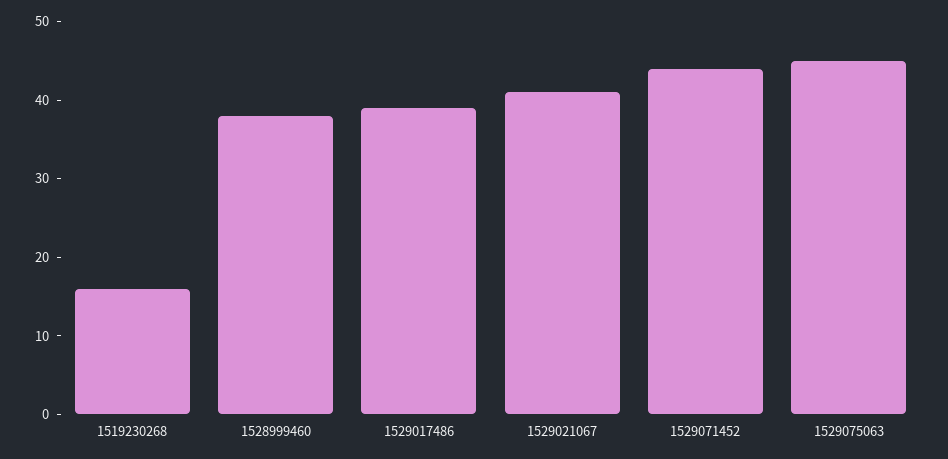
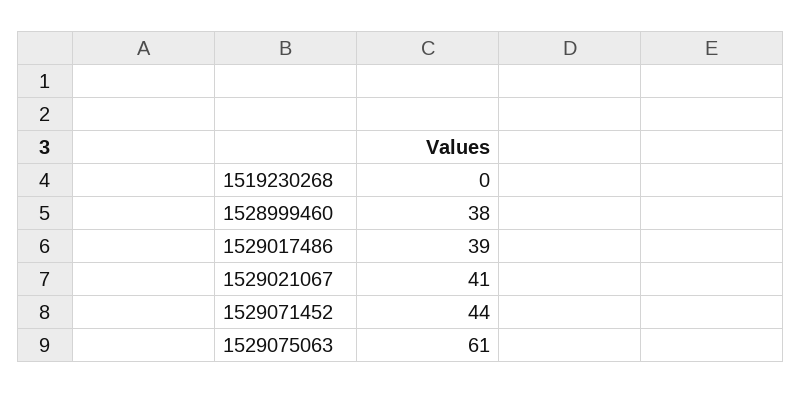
  {
-   "1519230268": 15,
+   "1519230268": 0,
    "1528999460": 38,
    "1529017486": 39,
    "1529021067": 41,
    "1529071452": 44,
-   "1529075063": 45
+   "1529075063": 61
  }

